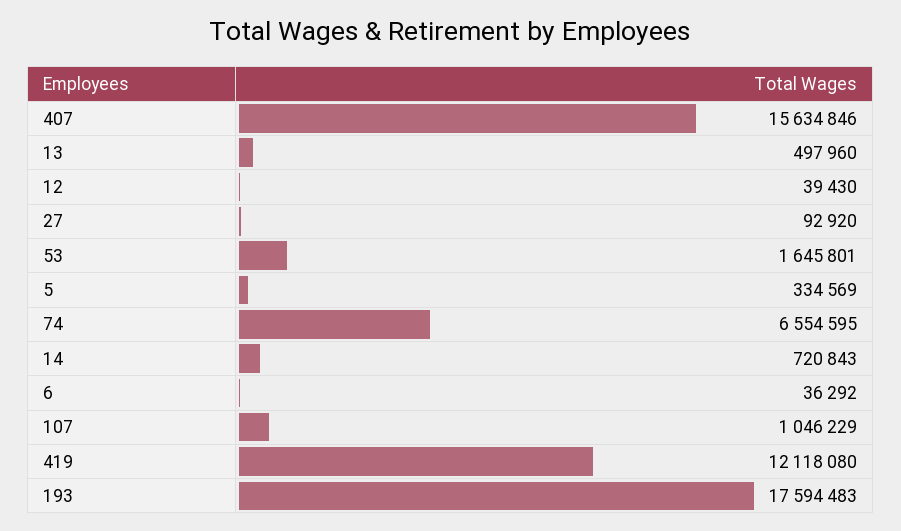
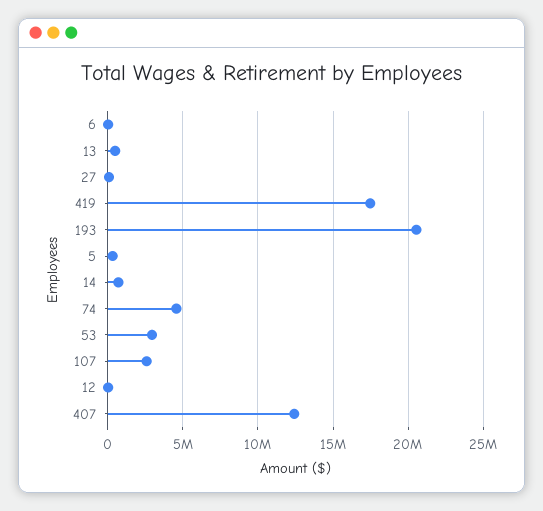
  {
-   "407": 15634846,
+   "407": 12500000,
    "13": 497960,
    "12": 39430,
    "27": 92920,
-   "53": 1645801,
+   "53": 3000000,
    "5": 334569,
-   "74": 6554595,
+   "74": 4500000,
    "14": 720843,
    "6": 36292,
-   "107": 1046229,
+   "107": 2500000,
-   "419": 12118080,
+   "419": 17500000,
-   "193": 17594483
+   "193": 20500000
  }

